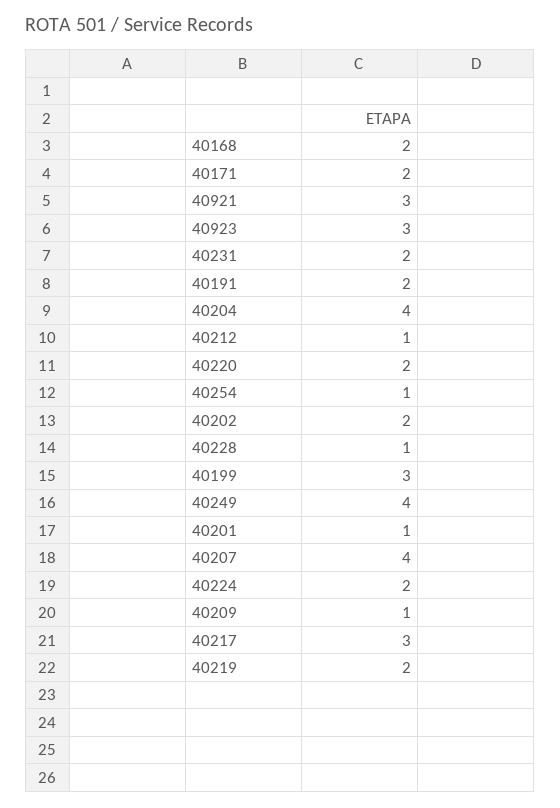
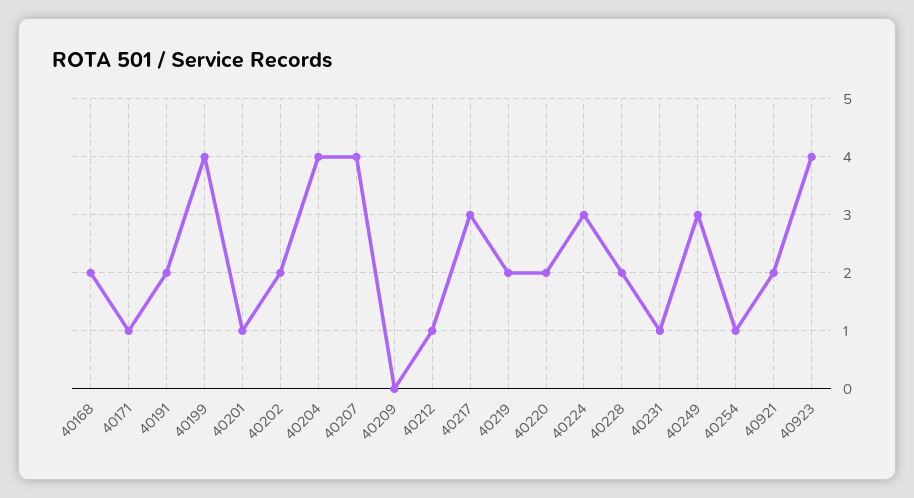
  {
    "40168": 2,
-   "40171": 2,
+   "40171": 1,
-   "40921": 3,
+   "40921": 2,
-   "40923": 3,
+   "40923": 4,
-   "40231": 2,
+   "40231": 1,
    "40191": 2,
    "40204": 4,
    "40212": 1,
    "40220": 2,
    "40254": 1,
    "40202": 2,
-   "40228": 1,
+   "40228": 2,
-   "40199": 3,
+   "40199": 4,
-   "40249": 4,
+   "40249": 3,
    "40201": 1,
    "40207": 4,
-   "40224": 2,
+   "40224": 3,
-   "40209": 1,
+   "40209": 0,
    "40217": 3,
    "40219": 2
  }

